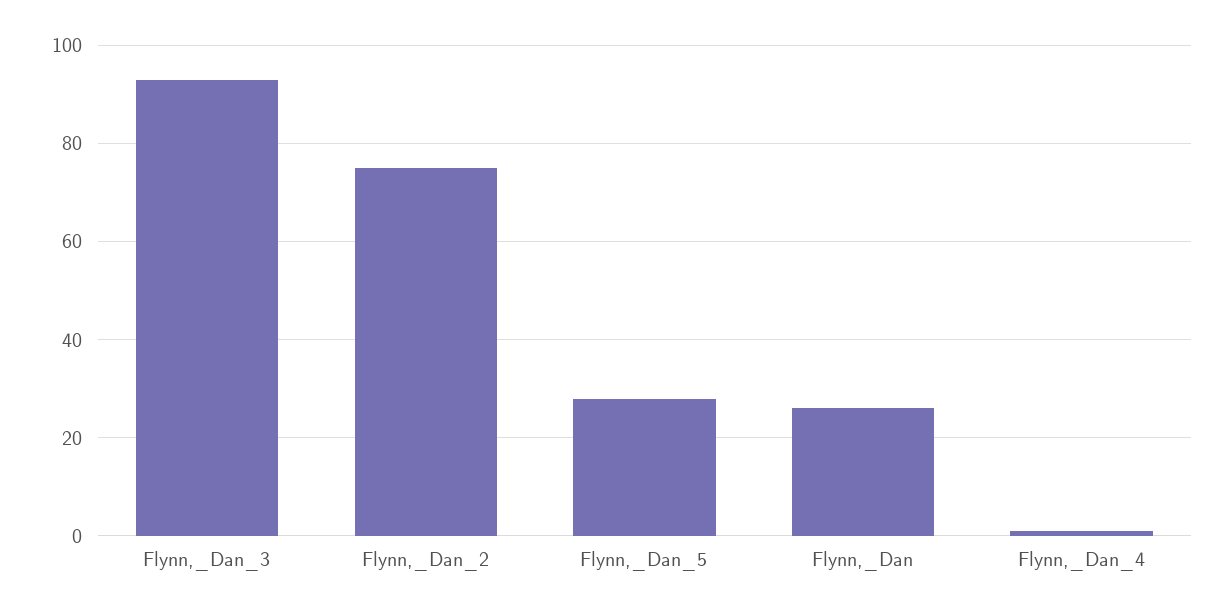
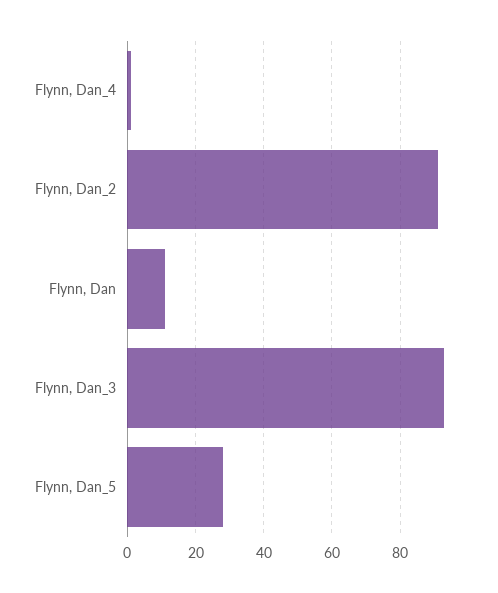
  {
    "Flynn,_Dan_3": 95,
-   "Flynn,_Dan_2": 75,
+   "Flynn,_Dan_2": 90,
    "Flynn,_Dan_5": 30,
-   "Flynn,_Dan": 25,
+   "Flynn,_Dan": 10,
    "Flynn,_Dan_4": 0
  }

